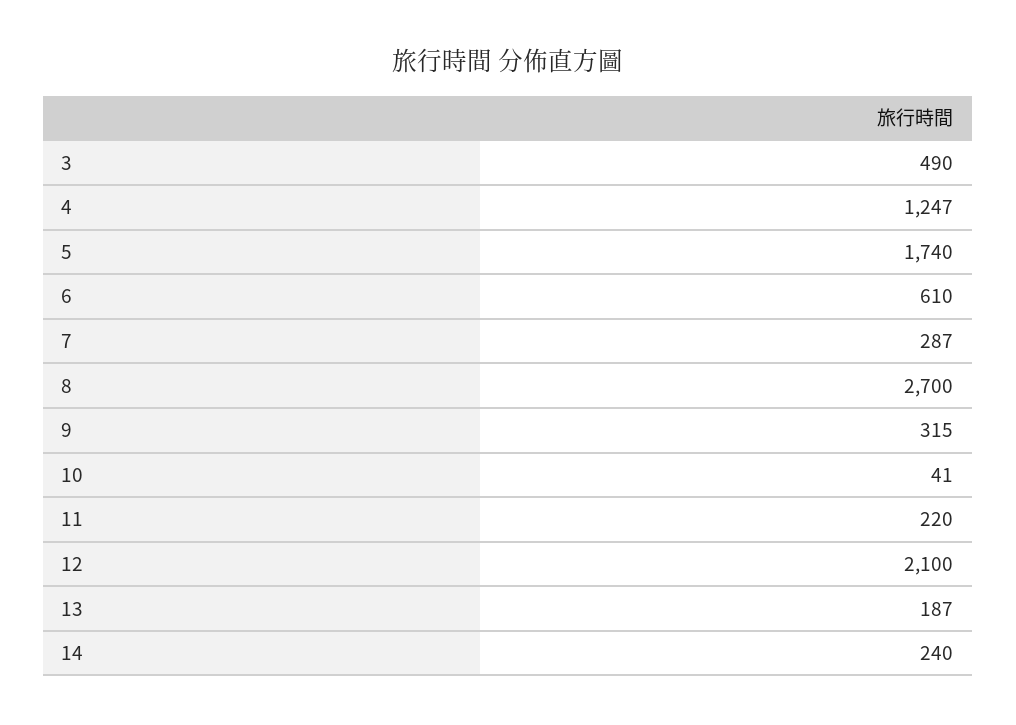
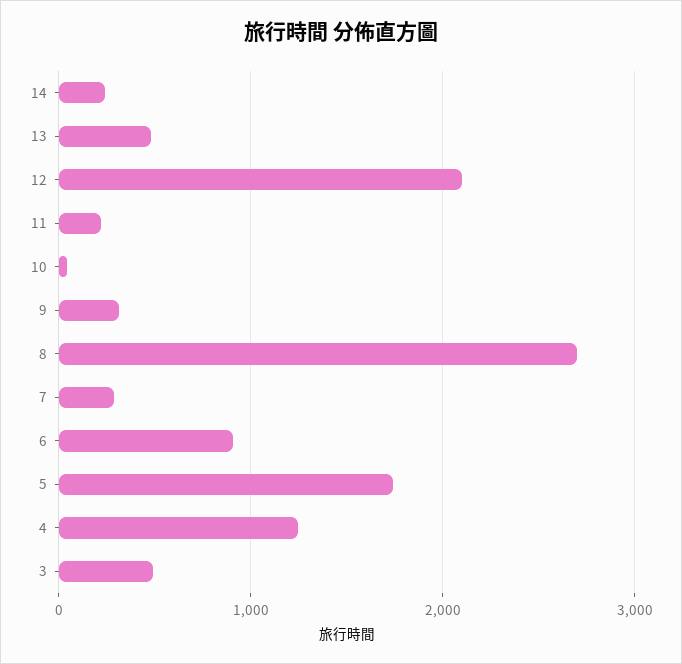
  {
    "3": 490,
    "4": 1247,
    "5": 1740,
-   "6": 610,
+   "6": 900,
    "7": 287,
    "8": 2700,
    "9": 315,
    "10": 41,
    "11": 220,
    "12": 2100,
-   "13": 187,
+   "13": 500,
    "14": 240
  }

